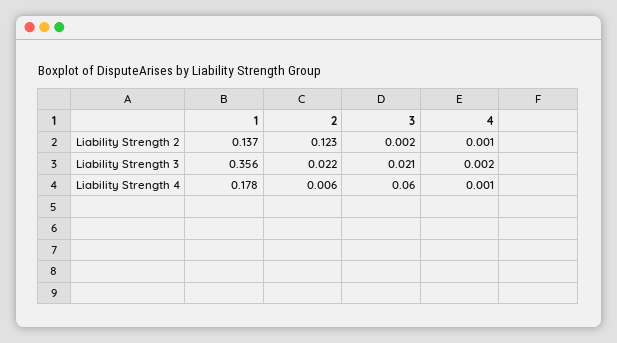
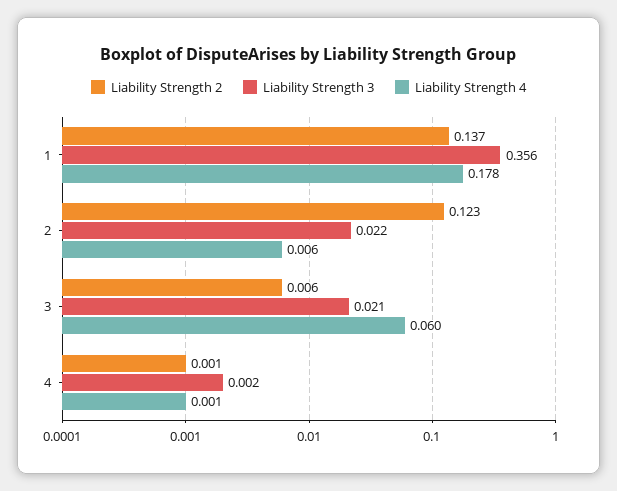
  {
    "Liability Strength 2": {
      "1": 0.137,
      "2": 0.123,
-     "3": 0.002,
+     "3": 0.006,
      "4": 0.001
    },
    "Liability Strength 3": {
      "1": 0.356,
      "2": 0.022,
      "3": 0.021,
      "4": 0.002
    },
    "Liability Strength 4": {
      "1": 0.178,
      "2": 0.006,
      "3": 0.06,
      "4": 0.001
    }
  }

